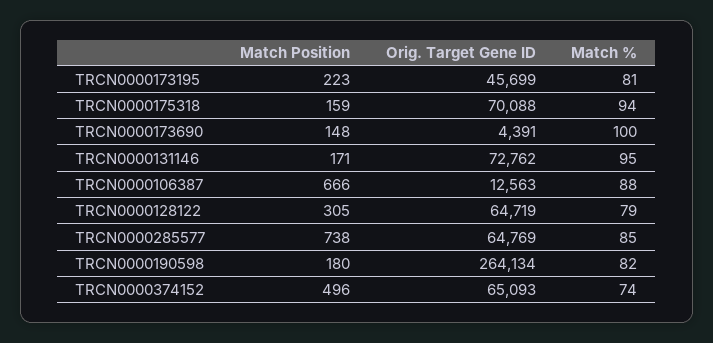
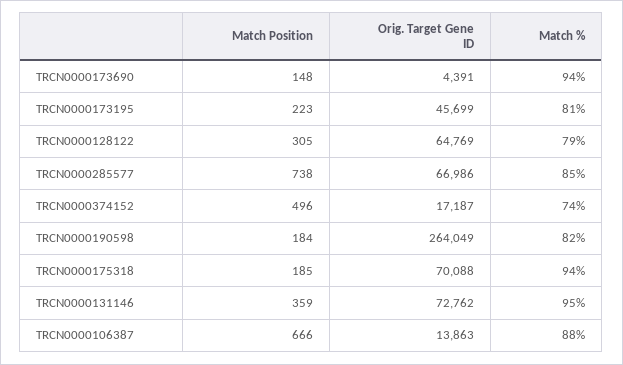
  {
    "Match Position": {
      "TRCN0000173195": 223,
-     "TRCN0000175318": 159,
+     "TRCN0000175318": 185,
      "TRCN0000173690": 148,
-     "TRCN0000131146": 171,
+     "TRCN0000131146": 359,
      "TRCN0000106387": 666,
      "TRCN0000128122": 305,
      "TRCN0000285577": 738,
-     "TRCN0000190598": 180,
+     "TRCN0000190598": 184,
      "TRCN0000374152": 496
    },
    "Orig. Target Gene ID": {
      "TRCN0000173195": 45699,
      "TRCN0000175318": 70088,
      "TRCN0000173690": 4391,
      "TRCN0000131146": 72762,
-     "TRCN0000106387": 12563,
+     "TRCN0000106387": 13863,
-     "TRCN0000128122": 64719,
+     "TRCN0000128122": 64769,
-     "TRCN0000285577": 64769,
+     "TRCN0000285577": 66986,
-     "TRCN0000190598": 264134,
+     "TRCN0000190598": 264049,
-     "TRCN0000374152": 65093
+     "TRCN0000374152": 17187
    },
    "Match %": {
      "TRCN0000173195": 81,
      "TRCN0000175318": 94,
-     "TRCN0000173690": 100,
+     "TRCN0000173690": 94,
      "TRCN0000131146": 95,
      "TRCN0000106387": 88,
      "TRCN0000128122": 79,
      "TRCN0000285577": 85,
      "TRCN0000190598": 82,
      "TRCN0000374152": 74
    }
  }

